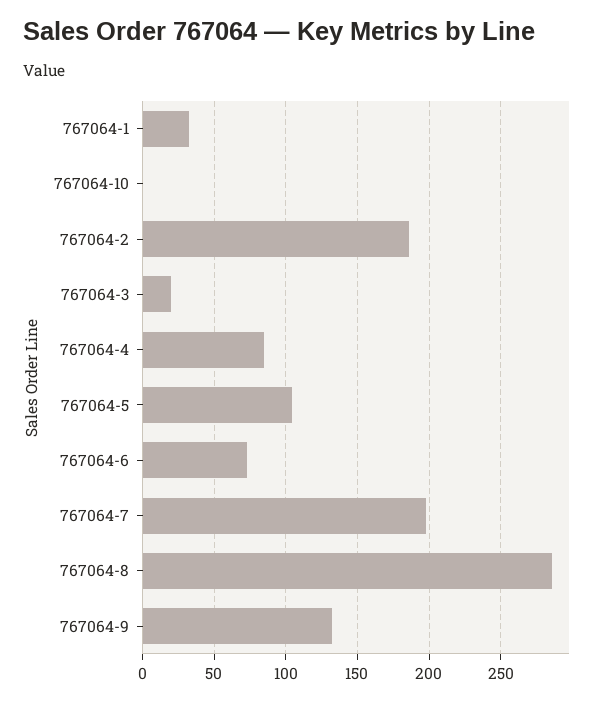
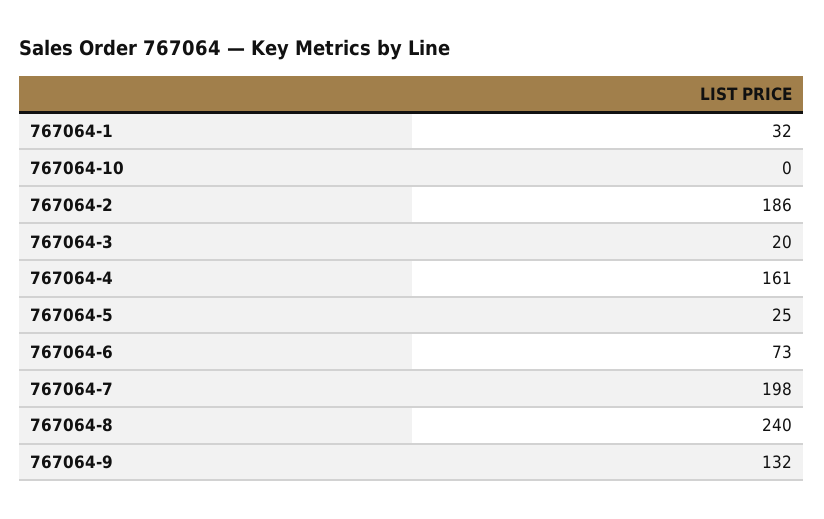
  {
    "767064-1": 32,
    "767064-10": 0,
    "767064-2": 186,
    "767064-3": 20,
-   "767064-4": 85,
+   "767064-4": 161,
-   "767064-5": 105,
+   "767064-5": 25,
    "767064-6": 73,
    "767064-7": 198,
-   "767064-8": 285,
+   "767064-8": 240,
    "767064-9": 132
  }

